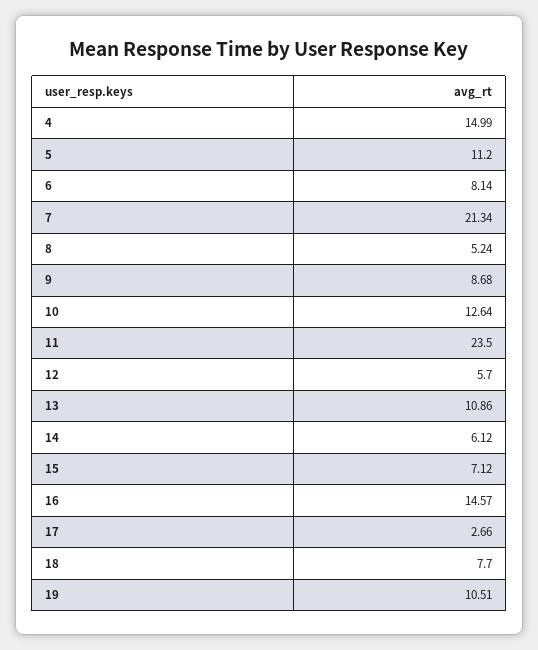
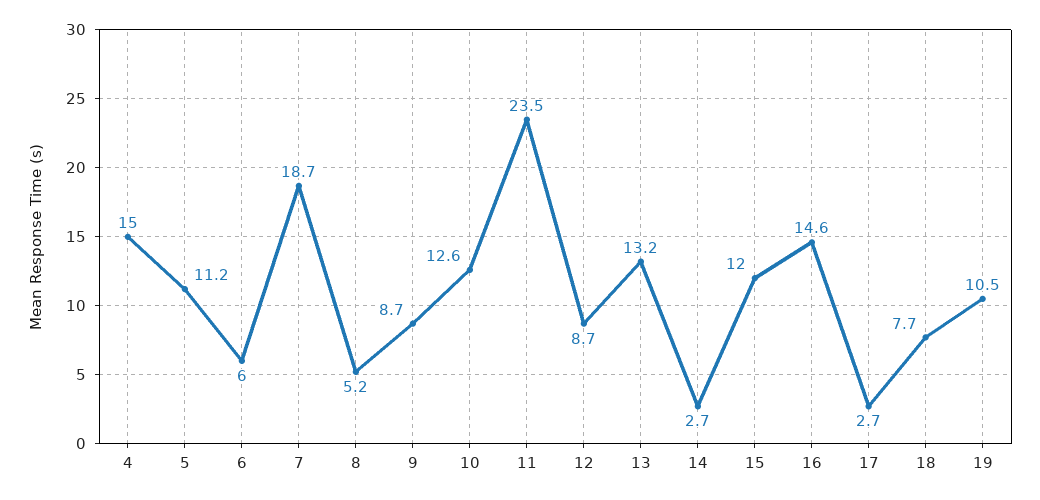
  {
    "4": 14.99,
    "5": 11.2,
-   "6": 8.14,
+   "6": 6,
-   "7": 21.34,
+   "7": 18.7,
    "8": 5.24,
    "9": 8.68,
    "10": 12.64,
    "11": 23.5,
-   "12": 5.7,
+   "12": 8.7,
-   "13": 10.86,
+   "13": 13.2,
-   "14": 6.12,
+   "14": 2.7,
-   "15": 7.12,
+   "15": 12,
    "16": 14.57,
    "17": 2.66,
    "18": 7.7,
    "19": 10.51
  }

